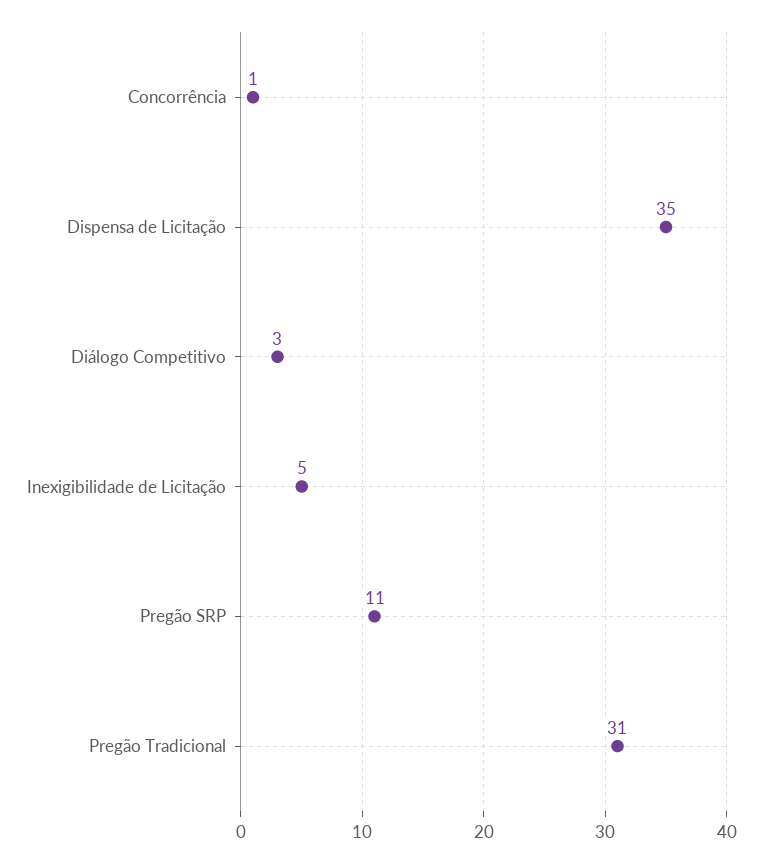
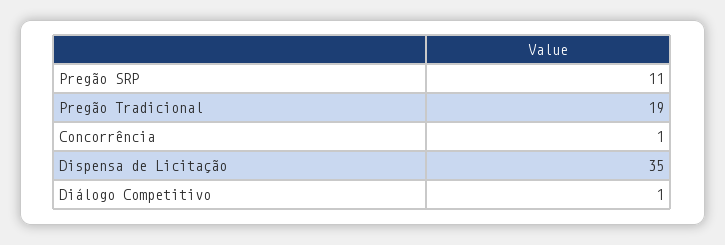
  {
    "Concorrência": 1,
    "Dispensa de Licitação": 35,
-   "Diálogo Competitivo": 3,
+   "Diálogo Competitivo": 1,
-   "Inexigibilidade de Licitação": 5,
    "Pregão SRP": 11,
-   "Pregão Tradicional": 31
+   "Pregão Tradicional": 19
  }

